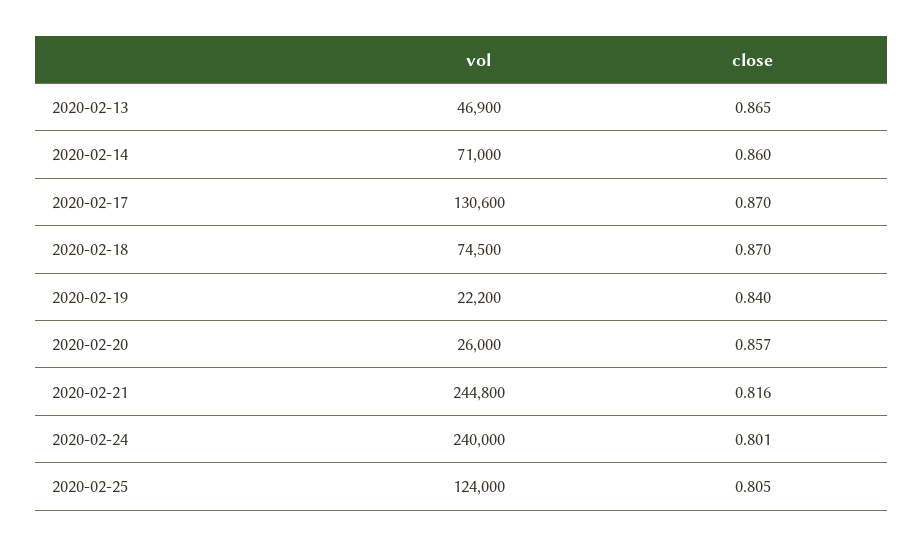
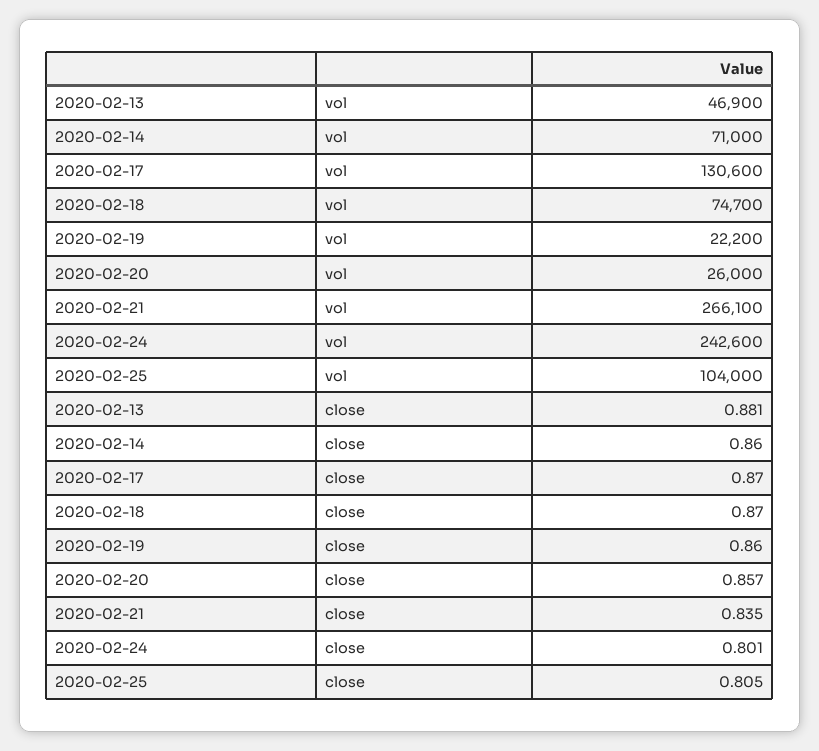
  {
    "vol": {
      "2020-02-13": 46900,
      "2020-02-14": 71000,
      "2020-02-17": 130600,
-     "2020-02-18": 74500,
+     "2020-02-18": 74700,
      "2020-02-19": 22200,
      "2020-02-20": 26000,
-     "2020-02-21": 244800,
+     "2020-02-21": 266100,
-     "2020-02-24": 240000,
+     "2020-02-24": 242600,
-     "2020-02-25": 124000
+     "2020-02-25": 104000
    },
    "close": {
-     "2020-02-13": 0.865,
+     "2020-02-13": 0.881,
      "2020-02-14": 0.86,
      "2020-02-17": 0.87,
      "2020-02-18": 0.87,
-     "2020-02-19": 0.84,
+     "2020-02-19": 0.86,
      "2020-02-20": 0.857,
-     "2020-02-21": 0.816,
+     "2020-02-21": 0.835,
      "2020-02-24": 0.801,
      "2020-02-25": 0.805
    }
  }

